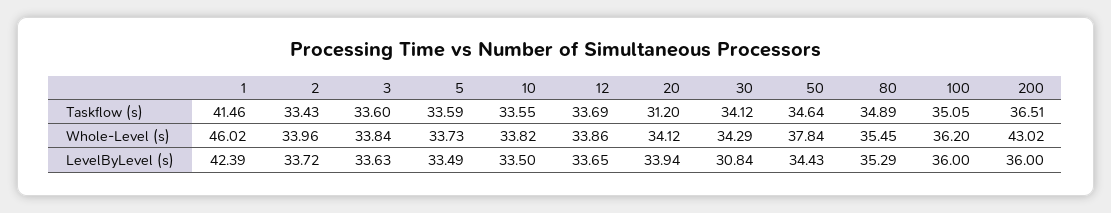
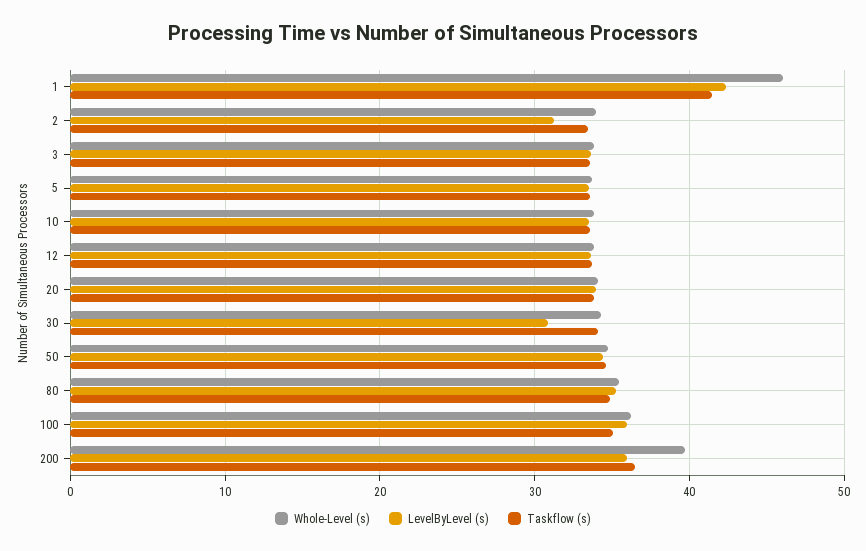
  {
    "Taskflow (s)": {
      "1": 41.46,
      "2": 33.43,
      "3": 33.6,
      "5": 33.59,
      "10": 33.55,
      "12": 33.69,
-     "20": 31.2,
+     "20": 34,
      "30": 34.12,
      "50": 34.64,
      "80": 34.89,
      "100": 35.05,
      "200": 36.51
    },
    "Whole-Level (s)": {
      "1": 46.02,
      "2": 33.96,
      "3": 33.84,
      "5": 33.73,
      "10": 33.82,
      "12": 33.86,
      "20": 34.12,
      "30": 34.29,
-     "50": 37.84,
+     "50": 35,
      "80": 35.45,
      "100": 36.2,
-     "200": 43.02
+     "200": 40
    },
    "LevelByLevel (s)": {
      "1": 42.39,
-     "2": 33.72,
+     "2": 31,
      "3": 33.63,
      "5": 33.49,
      "10": 33.5,
      "12": 33.65,
      "20": 33.94,
      "30": 30.84,
      "50": 34.43,
      "80": 35.29,
      "100": 36,
      "200": 36
    }
  }

